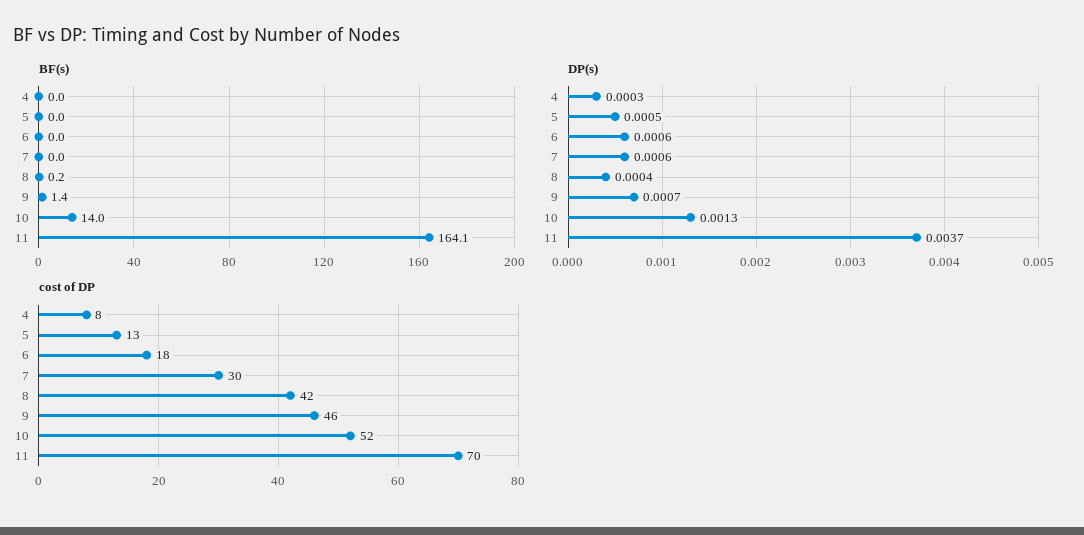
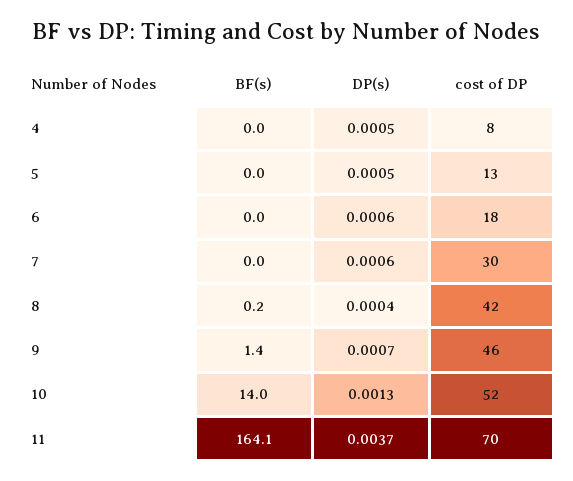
  {
    "BF(s)": {
      "4": 0,
      "5": 0,
      "6": 0,
      "7": 0,
      "8": 0.2,
      "9": 1.4,
      "10": 14,
      "11": 164.1
    },
    "DP(s)": {
-     "4": 0.0003,
+     "4": 0.0005,
      "5": 0.0005,
      "6": 0.0006,
      "7": 0.0006,
      "8": 0.0004,
      "9": 0.0007,
      "10": 0.0013,
      "11": 0.0037
    },
    "cost of DP": {
      "4": 8,
      "5": 13,
      "6": 18,
      "7": 30,
      "8": 42,
      "9": 46,
      "10": 52,
      "11": 70
    }
  }

